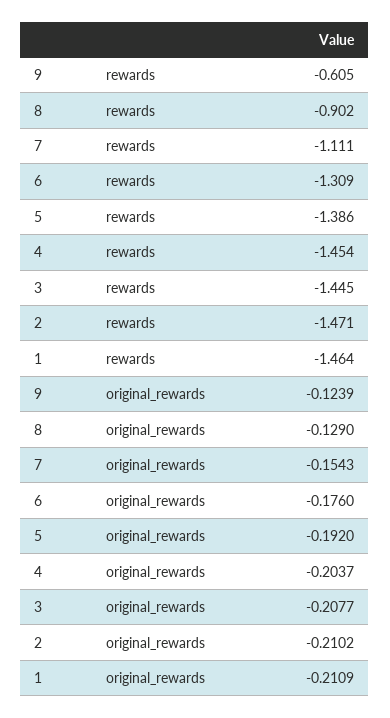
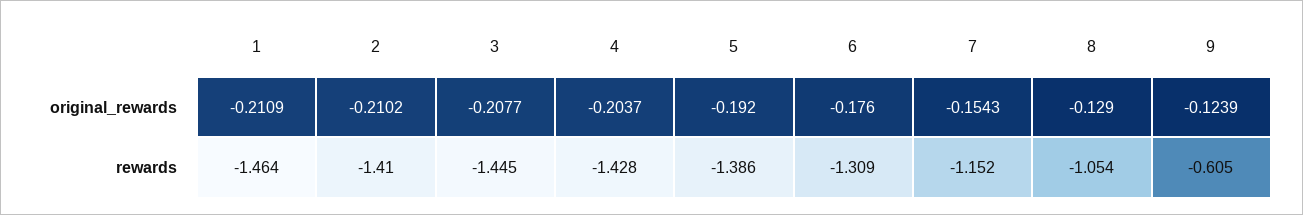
  {
    "9": {
      "rewards": -0.605,
      "original_rewards": -0.1239
    },
    "8": {
-     "rewards": -0.902,
+     "rewards": -1.054,
      "original_rewards": -0.129
    },
    "7": {
-     "rewards": -1.111,
+     "rewards": -1.152,
      "original_rewards": -0.1543
    },
    "6": {
      "rewards": -1.309,
      "original_rewards": -0.176
    },
    "5": {
      "rewards": -1.386,
      "original_rewards": -0.192
    },
    "4": {
-     "rewards": -1.454,
+     "rewards": -1.428,
      "original_rewards": -0.2037
    },
    "3": {
      "rewards": -1.445,
      "original_rewards": -0.2077
    },
    "2": {
-     "rewards": -1.471,
+     "rewards": -1.41,
      "original_rewards": -0.2102
    },
    "1": {
      "rewards": -1.464,
      "original_rewards": -0.2109
    }
  }

